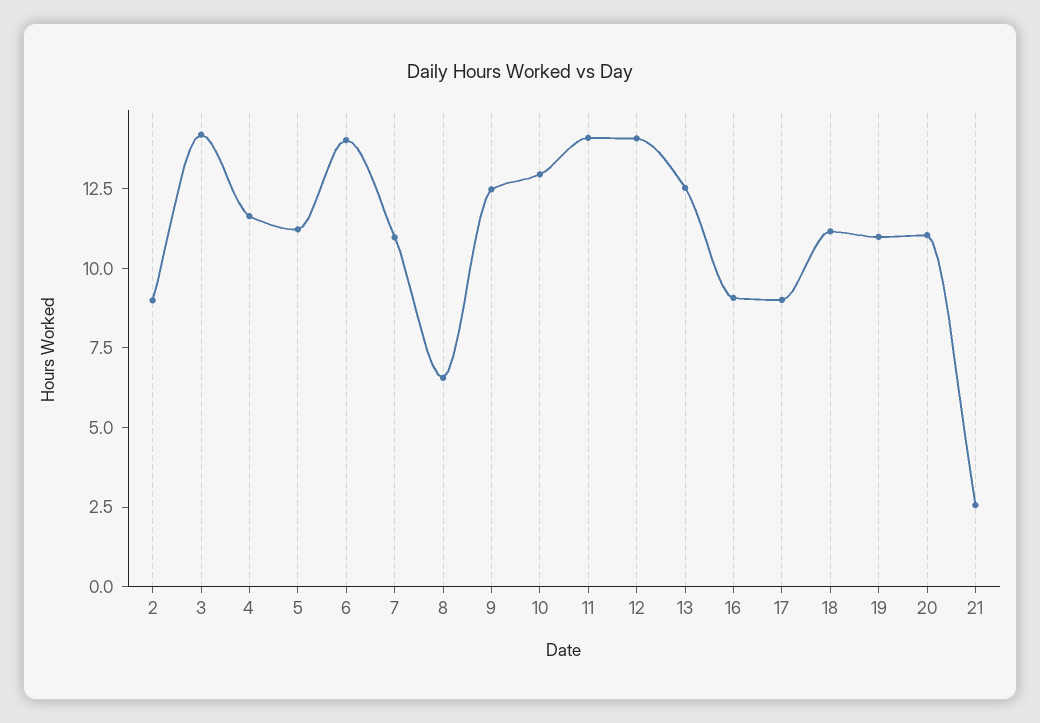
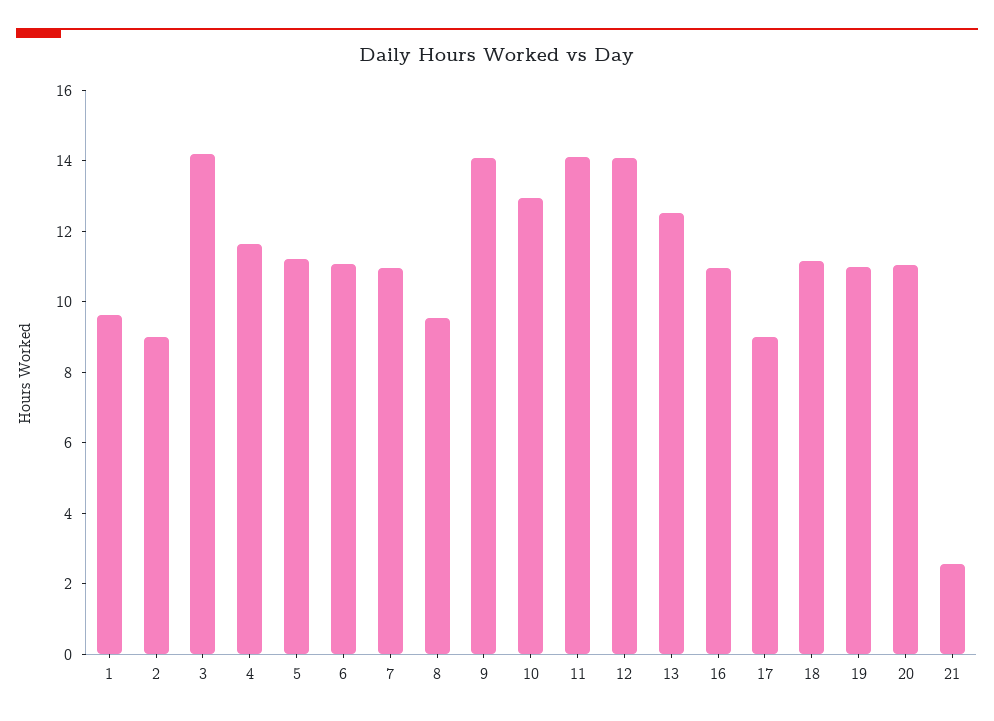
  {
    "2": 9,
    "3": 14,
    "4": 11.5,
    "5": 11,
-   "6": 14,
+   "6": 11,
    "7": 11,
-   "8": 6.5,
+   "8": 9.5,
-   "9": 12.5,
+   "9": 14,
    "10": 13,
    "11": 14,
    "12": 14,
    "13": 12.5,
-   "16": 9,
+   "16": 11,
    "17": 9,
    "18": 11,
    "19": 11,
    "20": 11,
-   "21": 2.5
+   "21": 2.5,
+   "1": 9.5
  }

